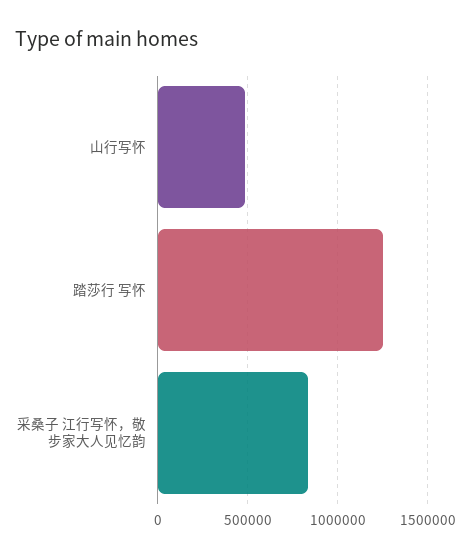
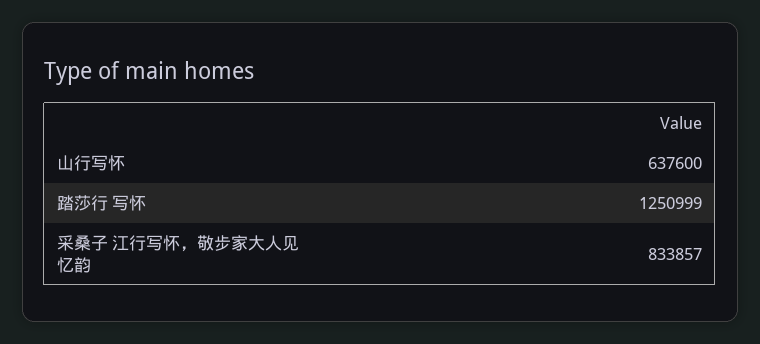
  {
-   "山行写怀": 500000,
+   "山行写怀": 637600,
    "踏莎行 写怀": 1250999,
    "采桑子 江行写怀，敬步家大人见忆韵": 833857
  }

